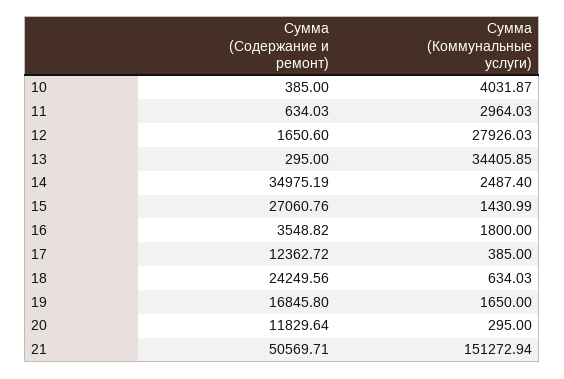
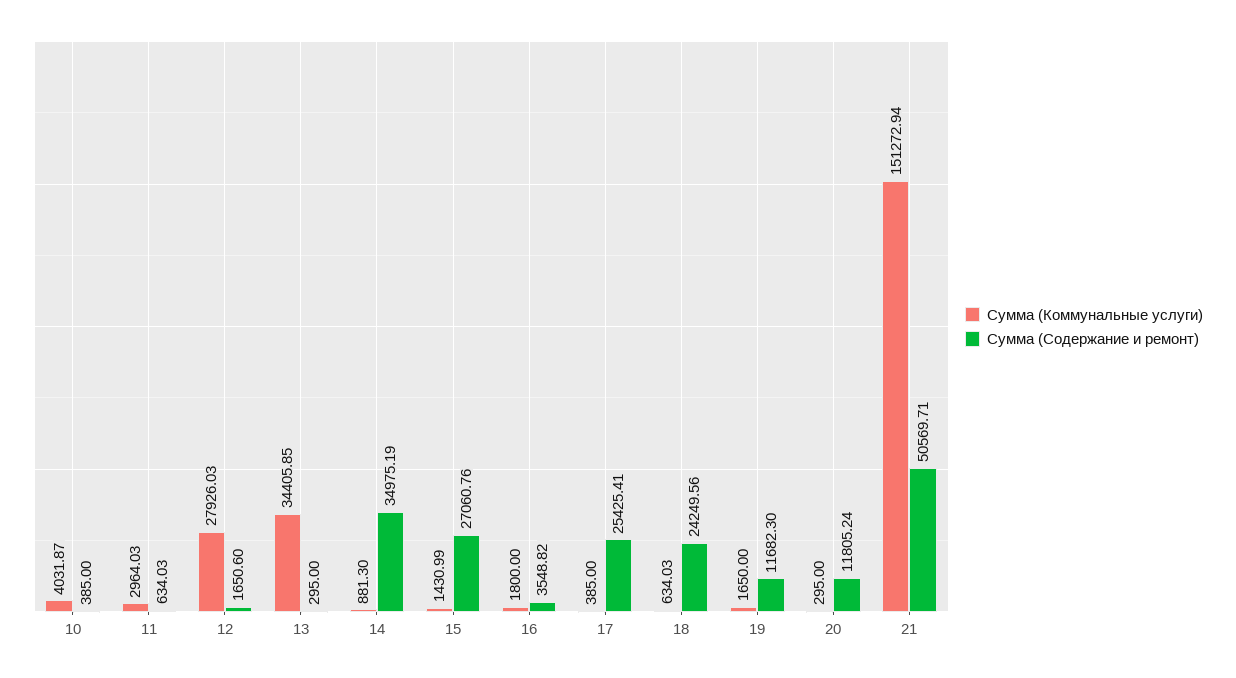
  {
    "Сумма (Содержание и ремонт)": {
      "10": 385,
      "11": 634.03,
      "12": 1650.6,
      "13": 295,
      "14": 34975.19,
      "15": 27060.76,
      "16": 3548.82,
-     "17": 12362.72,
+     "17": 25425.41,
      "18": 24249.56,
-     "19": 16845.8,
+     "19": 11682.3,
-     "20": 11829.64,
+     "20": 11805.24,
      "21": 50569.71
    },
    "Сумма (Коммунальные услуги)": {
      "10": 4031.87,
      "11": 2964.03,
      "12": 27926.03,
      "13": 34405.85,
-     "14": 2487.4,
+     "14": 881.3,
      "15": 1430.99,
      "16": 1800,
      "17": 385,
      "18": 634.03,
      "19": 1650,
      "20": 295,
      "21": 151272.94
    }
  }

